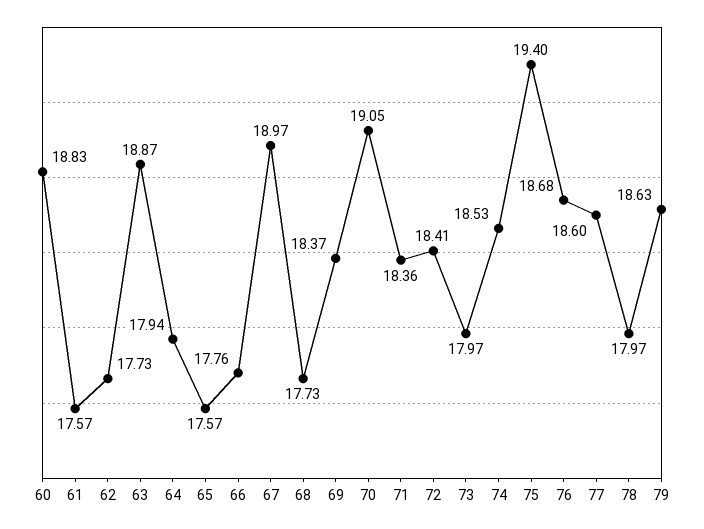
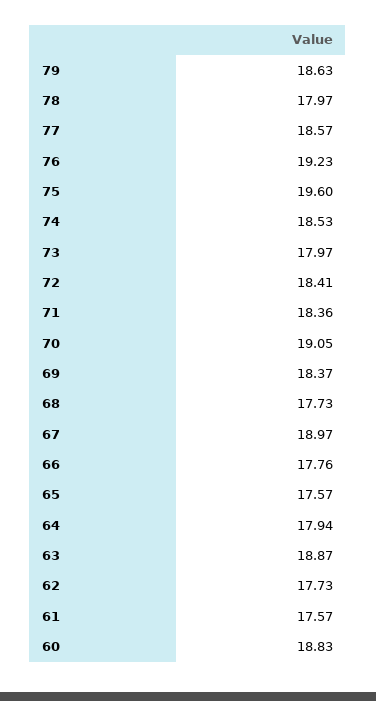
  {
    "60": 18.83,
    "61": 17.57,
    "62": 17.73,
    "63": 18.87,
    "64": 17.94,
    "65": 17.57,
    "66": 17.76,
    "67": 18.97,
    "68": 17.73,
    "69": 18.37,
    "70": 19.05,
    "71": 18.36,
    "72": 18.41,
    "73": 17.97,
    "74": 18.53,
-   "75": 19.4,
+   "75": 19.6,
-   "76": 18.68,
+   "76": 19.23,
-   "77": 18.6,
+   "77": 18.57,
    "78": 17.97,
    "79": 18.63
  }

